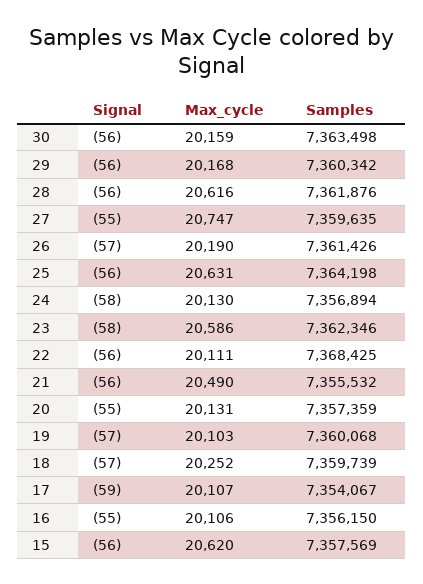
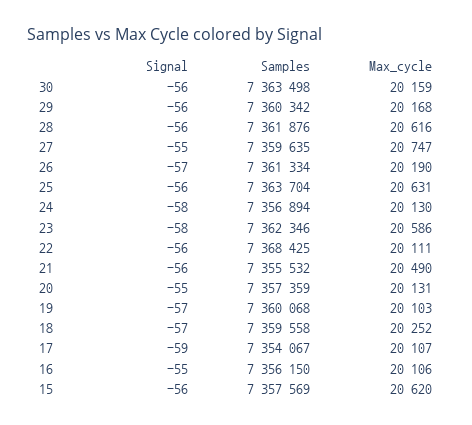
  {
    "Signal": {
      "30": -56,
      "29": -56,
      "28": -56,
      "27": -55,
      "26": -57,
      "25": -56,
      "24": -58,
      "23": -58,
      "22": -56,
      "21": -56,
      "20": -55,
      "19": -57,
      "18": -57,
      "17": -59,
      "16": -55,
      "15": -56
    },
    "Max_cycle": {
      "30": 20159,
      "29": 20168,
      "28": 20616,
      "27": 20747,
      "26": 20190,
      "25": 20631,
      "24": 20130,
      "23": 20586,
      "22": 20111,
      "21": 20490,
      "20": 20131,
      "19": 20103,
      "18": 20252,
      "17": 20107,
      "16": 20106,
      "15": 20620
    },
    "Samples": {
      "30": 7363498,
      "29": 7360342,
      "28": 7361876,
      "27": 7359635,
-     "26": 7361426,
+     "26": 7361334,
-     "25": 7364198,
+     "25": 7363704,
      "24": 7356894,
      "23": 7362346,
      "22": 7368425,
      "21": 7355532,
      "20": 7357359,
      "19": 7360068,
-     "18": 7359739,
+     "18": 7359558,
      "17": 7354067,
      "16": 7356150,
      "15": 7357569
    }
  }

